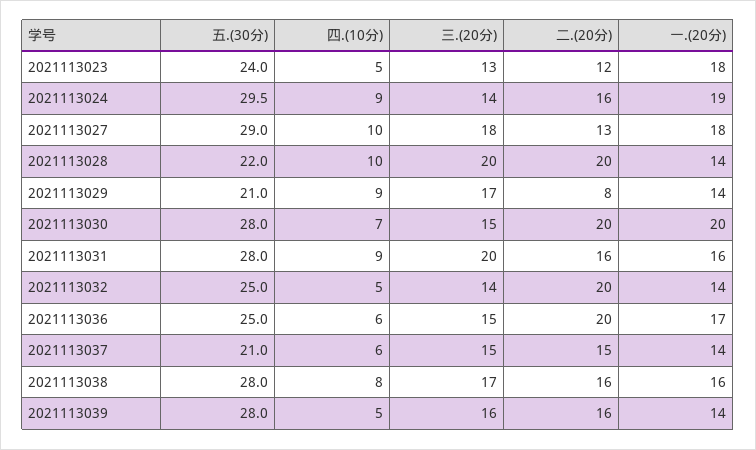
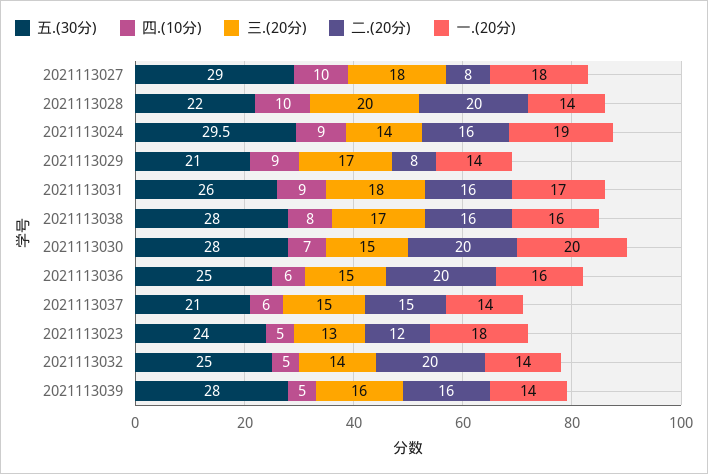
  {
    "五.(30分)": {
      "2021113023": 24,
      "2021113024": 29.5,
      "2021113027": 29,
      "2021113028": 22,
      "2021113029": 21,
      "2021113030": 28,
-     "2021113031": 28,
+     "2021113031": 26,
      "2021113032": 25,
      "2021113036": 25,
      "2021113037": 21,
      "2021113038": 28,
      "2021113039": 28
    },
    "四.(10分)": {
      "2021113023": 5,
      "2021113024": 9,
      "2021113027": 10,
      "2021113028": 10,
      "2021113029": 9,
      "2021113030": 7,
      "2021113031": 9,
      "2021113032": 5,
      "2021113036": 6,
      "2021113037": 6,
      "2021113038": 8,
      "2021113039": 5
    },
    "三.(20分)": {
      "2021113023": 13,
      "2021113024": 14,
      "2021113027": 18,
      "2021113028": 20,
      "2021113029": 17,
      "2021113030": 15,
-     "2021113031": 20,
+     "2021113031": 18,
      "2021113032": 14,
      "2021113036": 15,
      "2021113037": 15,
      "2021113038": 17,
      "2021113039": 16
    },
    "二.(20分)": {
      "2021113023": 12,
      "2021113024": 16,
-     "2021113027": 13,
+     "2021113027": 8,
      "2021113028": 20,
      "2021113029": 8,
      "2021113030": 20,
      "2021113031": 16,
      "2021113032": 20,
      "2021113036": 20,
      "2021113037": 15,
      "2021113038": 16,
      "2021113039": 16
    },
    "一.(20分)": {
      "2021113023": 18,
      "2021113024": 19,
      "2021113027": 18,
      "2021113028": 14,
      "2021113029": 14,
      "2021113030": 20,
-     "2021113031": 16,
+     "2021113031": 17,
      "2021113032": 14,
-     "2021113036": 17,
+     "2021113036": 16,
      "2021113037": 14,
      "2021113038": 16,
      "2021113039": 14
    }
  }

